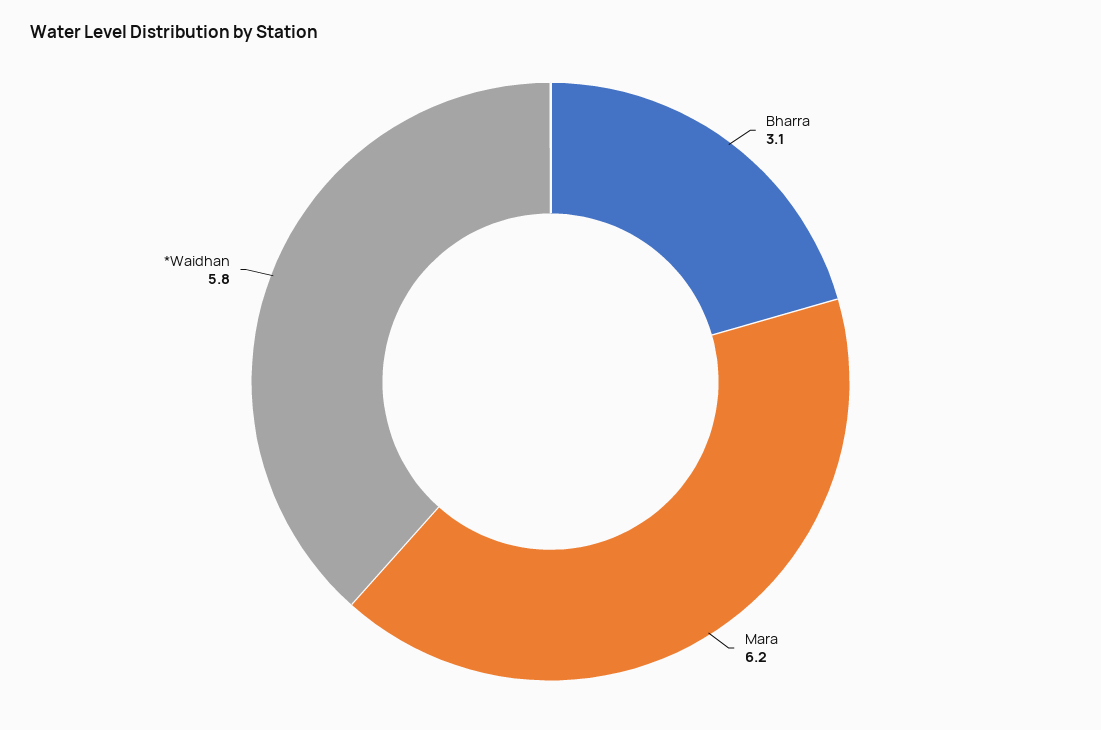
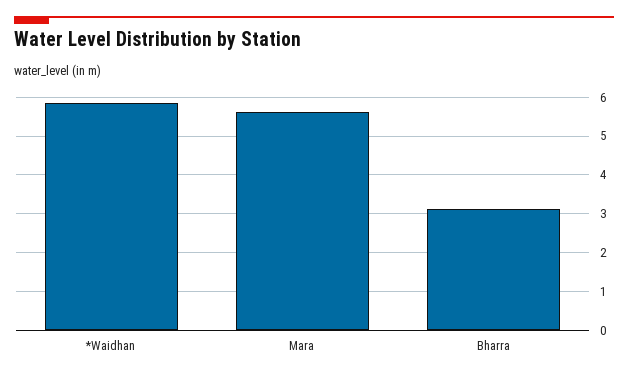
  {
    "Bharra": 3.1,
-   "Mara": 6.2,
+   "Mara": 5.6,
    "*Waidhan": 5.8
  }

